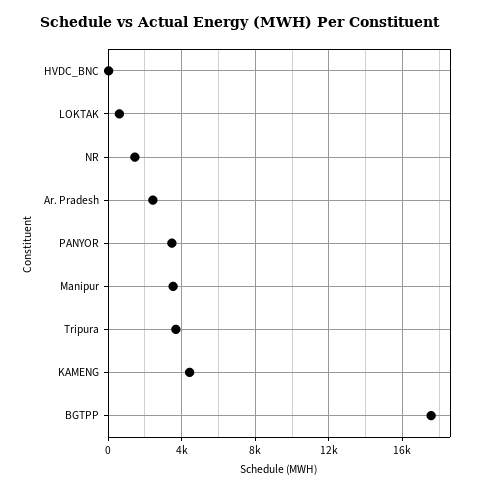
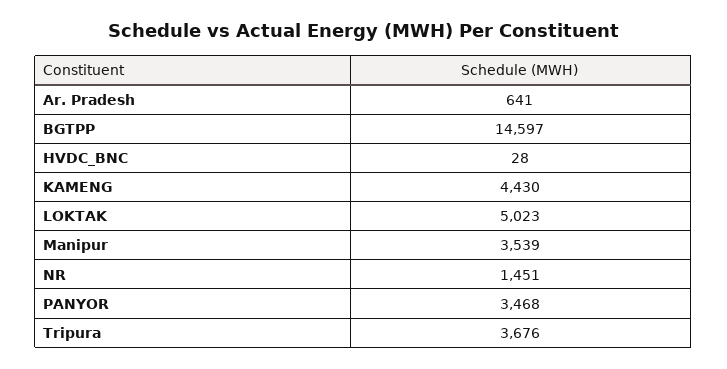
  {
    "HVDC_BNC": 28,
-   "LOKTAK": 500,
+   "LOKTAK": 5023,
    "NR": 1451,
-   "Ar. Pradesh": 2500,
+   "Ar. Pradesh": 641,
    "PANYOR": 3468,
    "Manipur": 3539,
    "Tripura": 3676,
    "KAMENG": 4430,
-   "BGTPP": 17500
+   "BGTPP": 14597
  }

